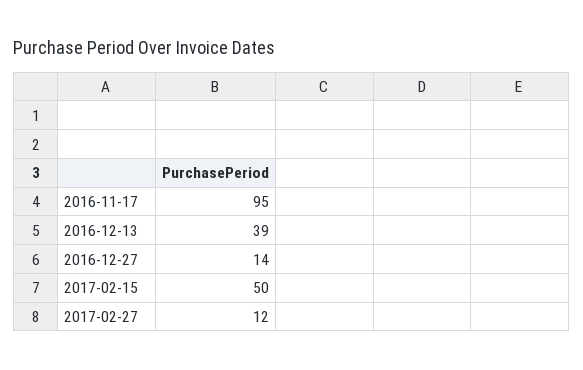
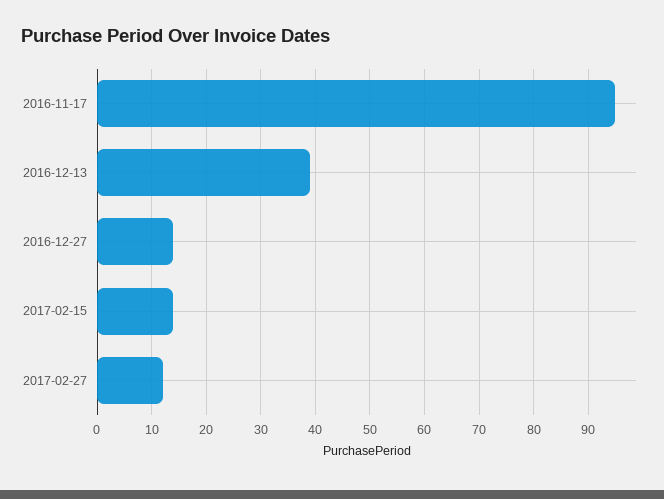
  {
    "2016-11-17": 95,
    "2016-12-13": 39,
    "2016-12-27": 14,
-   "2017-02-15": 50,
+   "2017-02-15": 15,
    "2017-02-27": 12
  }

